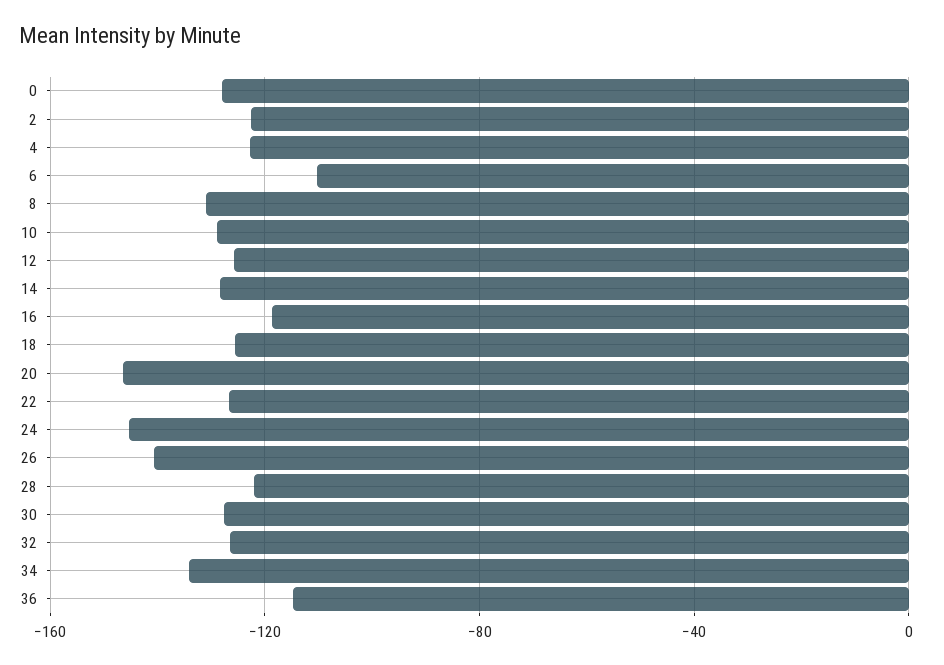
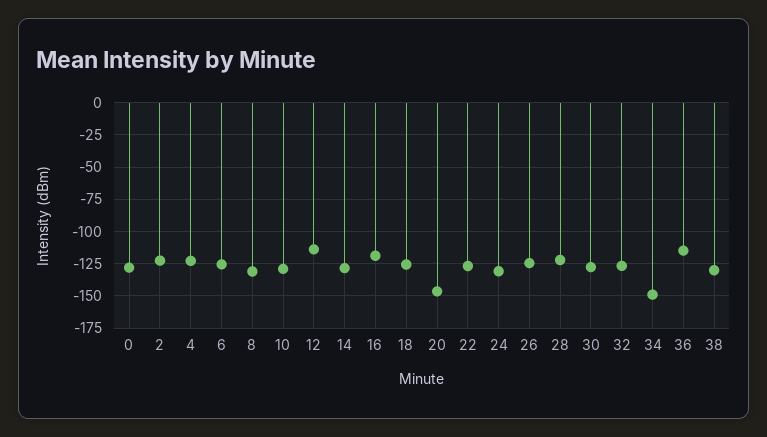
  {
    "0": -130,
    "2": -125,
    "4": -125,
-   "6": -110,
+   "6": -125,
    "8": -130,
    "10": -130,
-   "12": -125,
+   "12": -115,
    "14": -130,
    "16": -120,
    "18": -125,
    "20": -145,
    "22": -125,
-   "24": -145,
+   "24": -130,
-   "26": -140,
+   "26": -125,
    "28": -120,
    "30": -130,
    "32": -125,
-   "34": -135,
+   "34": -150,
-   "36": -115
+   "36": -115,
+   "38": -130
  }

